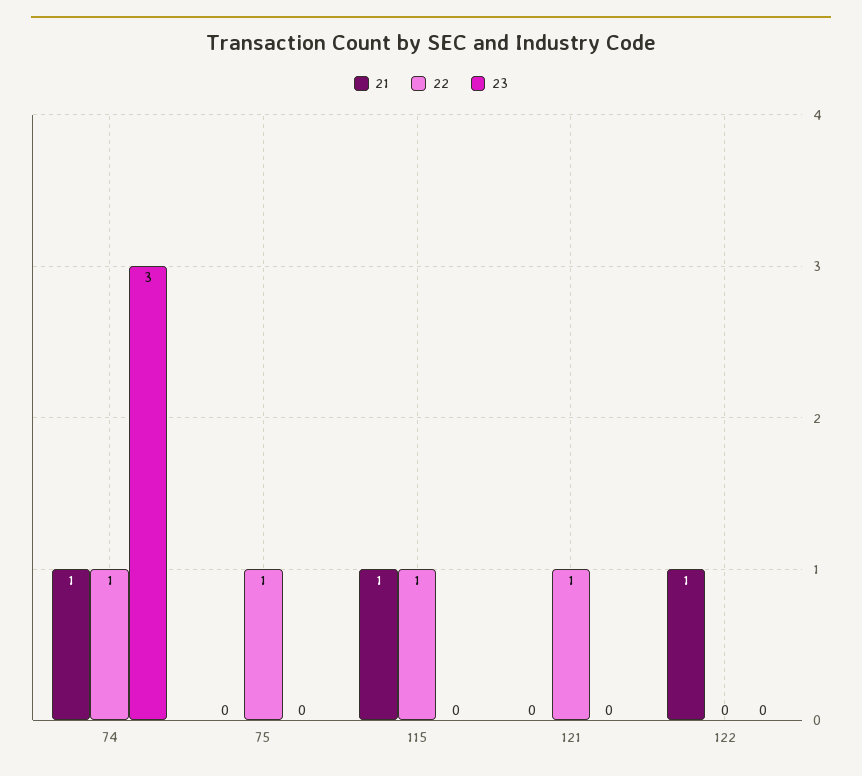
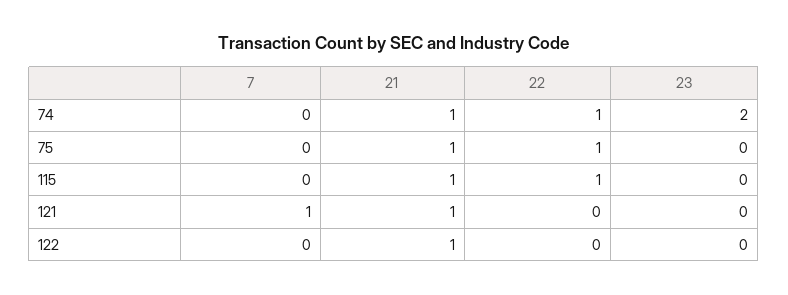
  {
    "21": {
      "74": 1,
-     "75": 0,
+     "75": 1,
      "115": 1,
-     "121": 0,
+     "121": 1,
      "122": 1
    },
    "22": {
      "74": 1,
      "75": 1,
      "115": 1,
-     "121": 1,
+     "121": 0,
      "122": 0
    },
    "23": {
-     "74": 3,
+     "74": 2,
      "75": 0,
      "115": 0,
      "121": 0,
      "122": 0
-   }
+   },
+   "7": {
+     "74": 0,
+     "75": 0,
+     "115": 0,
+     "121": 1,
+     "122": 0
+   }
  }

